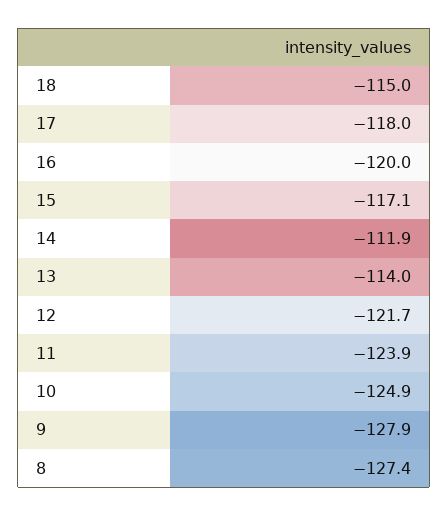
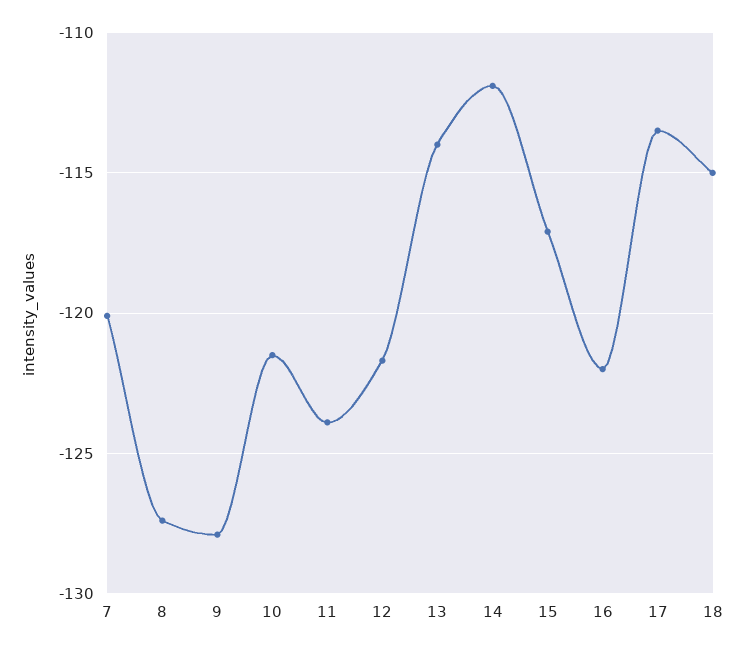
  {
    "18": -115,
-   "17": -118,
+   "17": -113.5,
-   "16": -120,
+   "16": -122,
    "15": -117.1,
    "14": -111.9,
    "13": -114,
    "12": -121.7,
    "11": -123.9,
-   "10": -124.9,
+   "10": -121.5,
    "9": -127.9,
-   "8": -127.4
+   "8": -127.4,
+   "7": -120
  }

